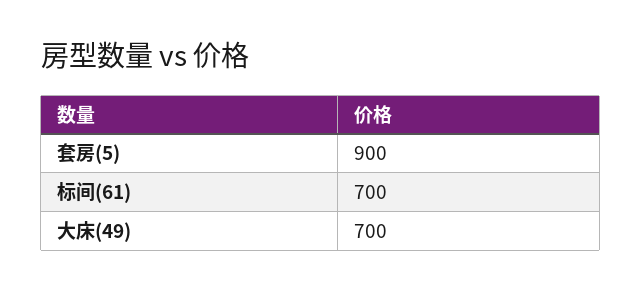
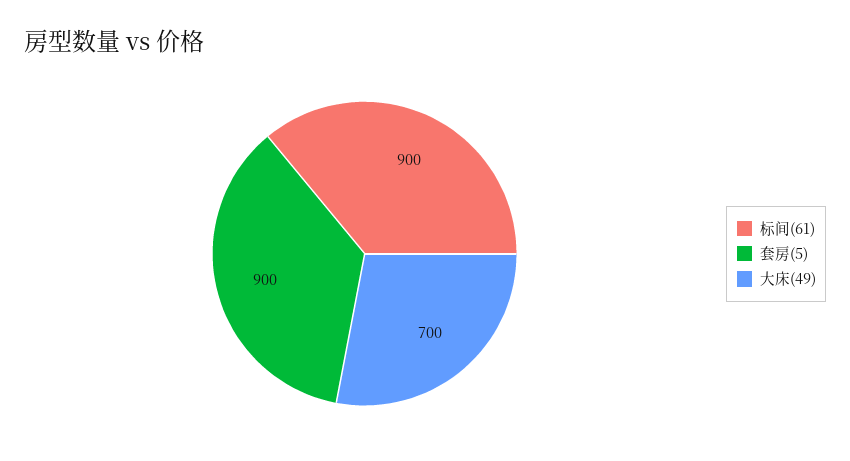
  {
    "套房(5)": 900,
-   "标间(61)": 700,
+   "标间(61)": 900,
    "大床(49)": 700
  }

